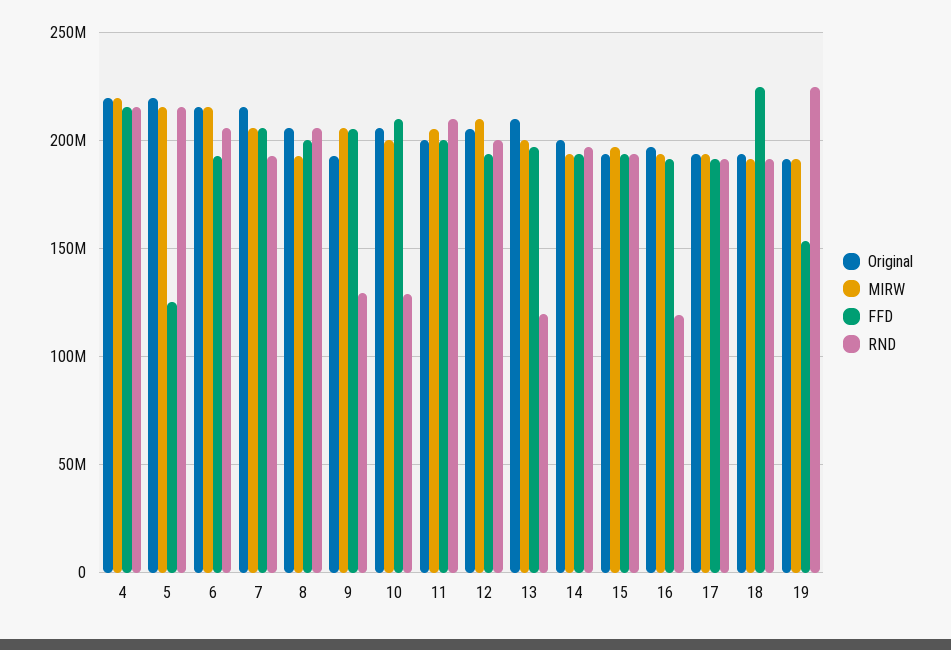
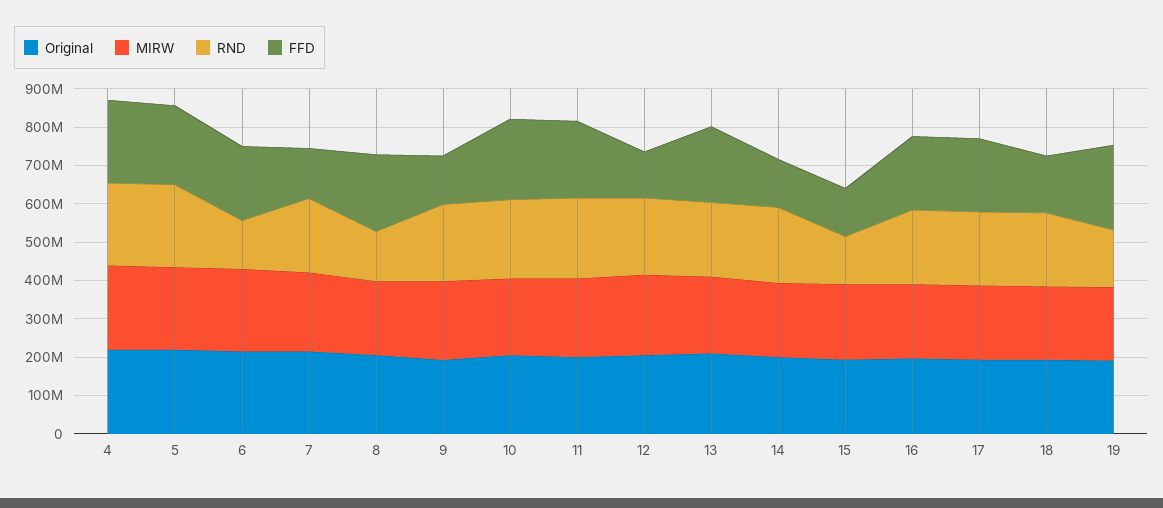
  {
    "Original": {
      "4": 220000000,
      "5": 220000000,
      "6": 215000000,
      "7": 215000000,
      "8": 205000000,
      "9": 195000000,
      "10": 205000000,
      "11": 200000000,
      "12": 205000000,
      "13": 210000000,
      "14": 200000000,
      "15": 195000000,
      "16": 195000000,
      "17": 195000000,
      "18": 195000000,
      "19": 190000000
    },
    "MIRW": {
      "4": 220000000,
      "5": 215000000,
      "6": 215000000,
      "7": 205000000,
      "8": 195000000,
      "9": 205000000,
      "10": 200000000,
      "11": 205000000,
      "12": 210000000,
      "13": 200000000,
      "14": 195000000,
      "15": 195000000,
      "16": 195000000,
      "17": 195000000,
      "18": 190000000,
      "19": 190000000
    },
    "FFD": {
      "4": 215000000,
-     "5": 125000000,
+     "5": 200000000,
      "6": 195000000,
-     "7": 205000000,
+     "7": 125000000,
      "8": 200000000,
-     "9": 205000000,
+     "9": 125000000,
      "10": 210000000,
      "11": 200000000,
-     "12": 195000000,
+     "12": 125000000,
      "13": 195000000,
-     "14": 195000000,
+     "14": 125000000,
-     "15": 195000000,
+     "15": 125000000,
      "16": 190000000,
      "17": 190000000,
-     "18": 225000000,
+     "18": 150000000,
-     "19": 155000000
+     "19": 225000000
    },
    "RND": {
      "4": 215000000,
      "5": 215000000,
-     "6": 205000000,
+     "6": 125000000,
      "7": 195000000,
-     "8": 205000000,
+     "8": 125000000,
-     "9": 130000000,
+     "9": 200000000,
-     "10": 130000000,
+     "10": 200000000,
      "11": 210000000,
      "12": 200000000,
-     "13": 120000000,
+     "13": 200000000,
      "14": 195000000,
-     "15": 195000000,
+     "15": 125000000,
-     "16": 120000000,
+     "16": 200000000,
      "17": 190000000,
      "18": 190000000,
-     "19": 225000000
+     "19": 150000000
    }
  }

